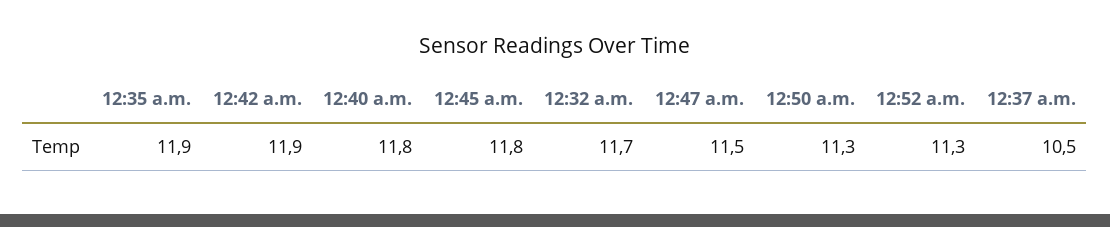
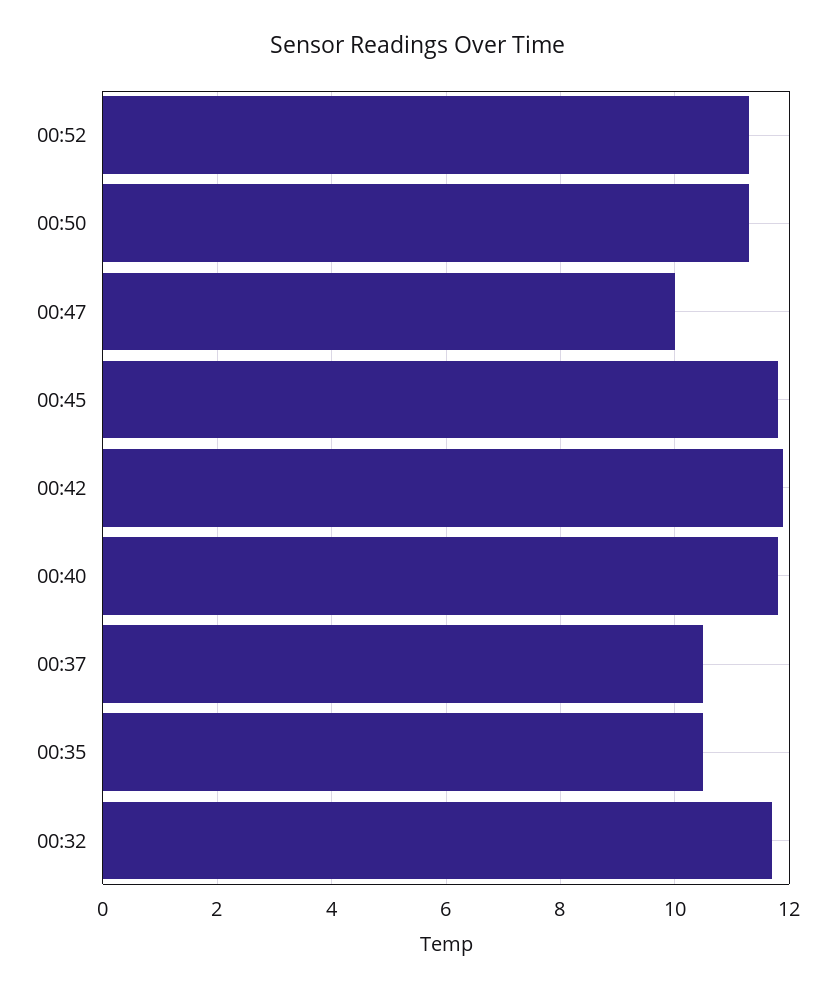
  {
-   "12:35 a.m.": 11.9,
+   "12:35 a.m.": 10.5,
    "12:42 a.m.": 11.9,
    "12:40 a.m.": 11.8,
    "12:45 a.m.": 11.8,
    "12:32 a.m.": 11.7,
-   "12:47 a.m.": 11.5,
+   "12:47 a.m.": 10,
    "12:50 a.m.": 11.3,
    "12:52 a.m.": 11.3,
    "12:37 a.m.": 10.5
  }

